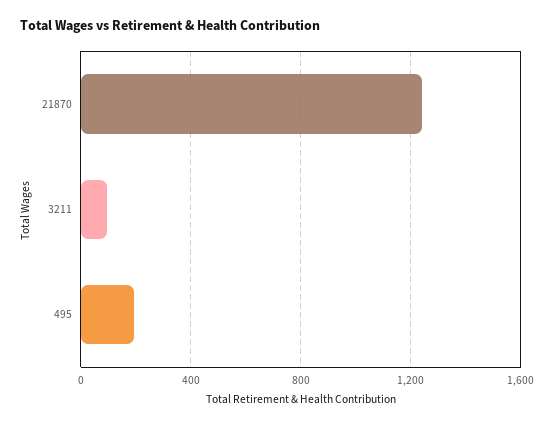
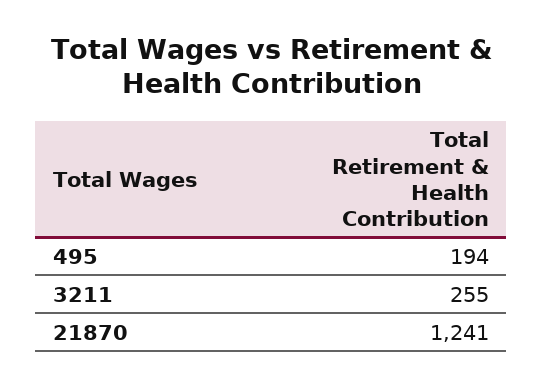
  {
    "21870": 1241,
-   "3211": 100,
+   "3211": 255,
    "495": 194
  }

